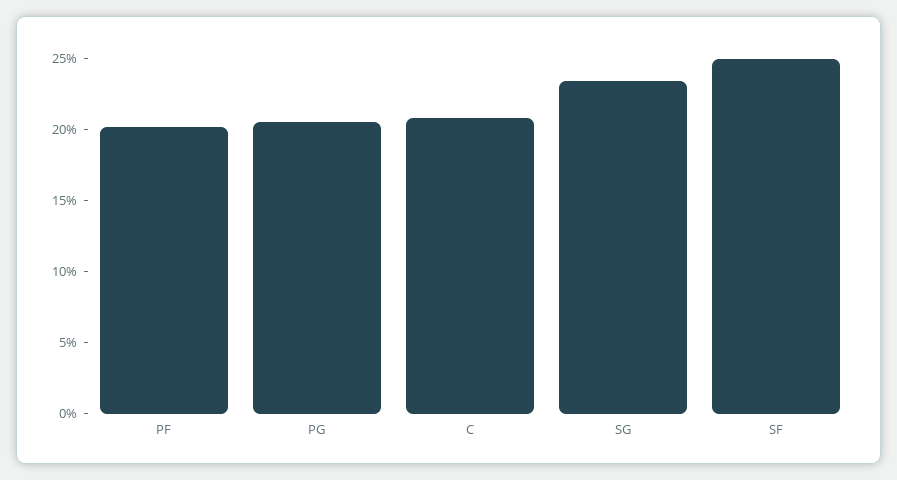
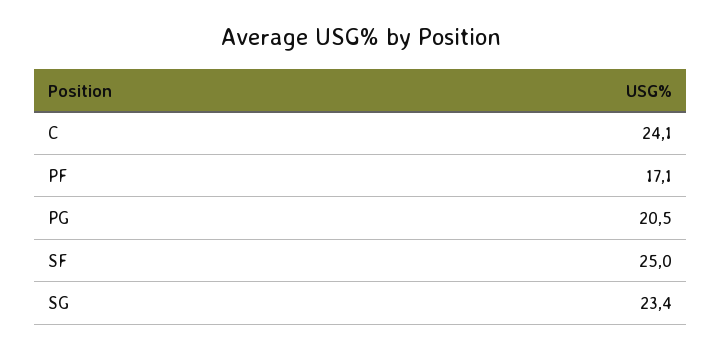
  {
-   "PF": 20,
+   "PF": 17.1,
    "PG": 20.5,
-   "C": 21,
+   "C": 24.1,
    "SG": 23.4,
    "SF": 25
  }

